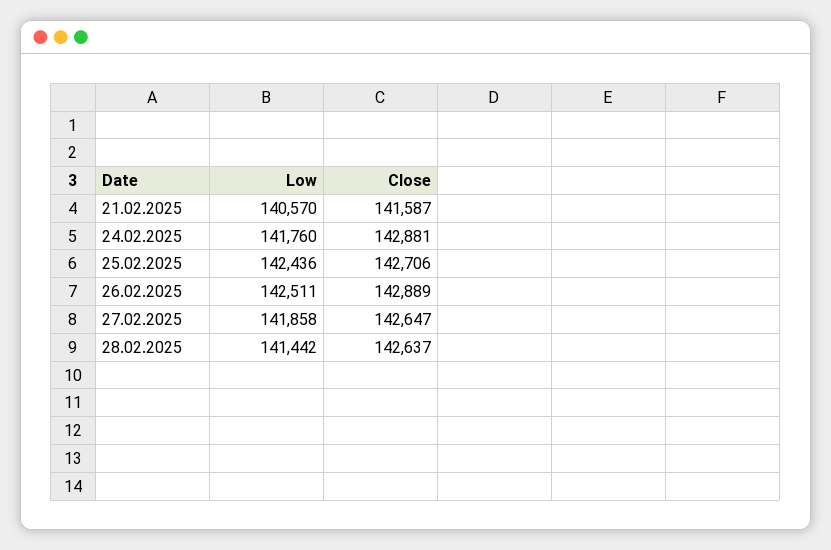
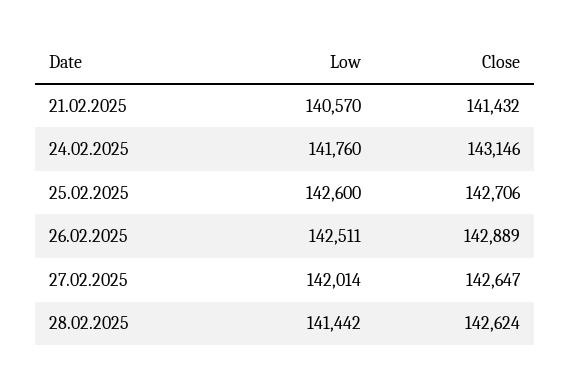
  {
    "Low": {
      "21.02.2025": 140570,
      "24.02.2025": 141760,
-     "25.02.2025": 142436,
+     "25.02.2025": 142600,
      "26.02.2025": 142511,
-     "27.02.2025": 141858,
+     "27.02.2025": 142014,
      "28.02.2025": 141442
    },
    "Close": {
-     "21.02.2025": 141587,
+     "21.02.2025": 141432,
-     "24.02.2025": 142881,
+     "24.02.2025": 143146,
      "25.02.2025": 142706,
      "26.02.2025": 142889,
      "27.02.2025": 142647,
-     "28.02.2025": 142637
+     "28.02.2025": 142624
    }
  }

